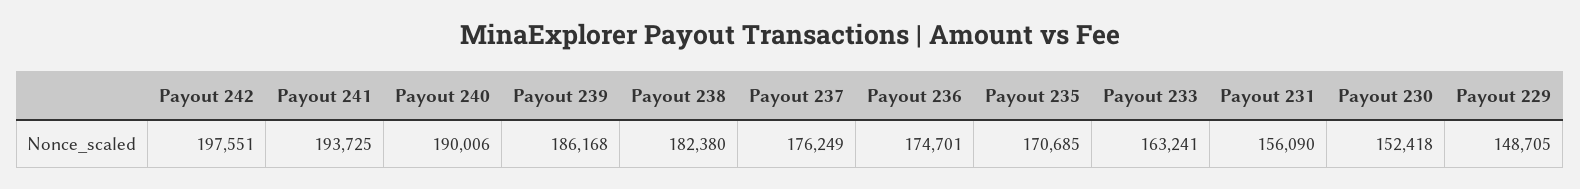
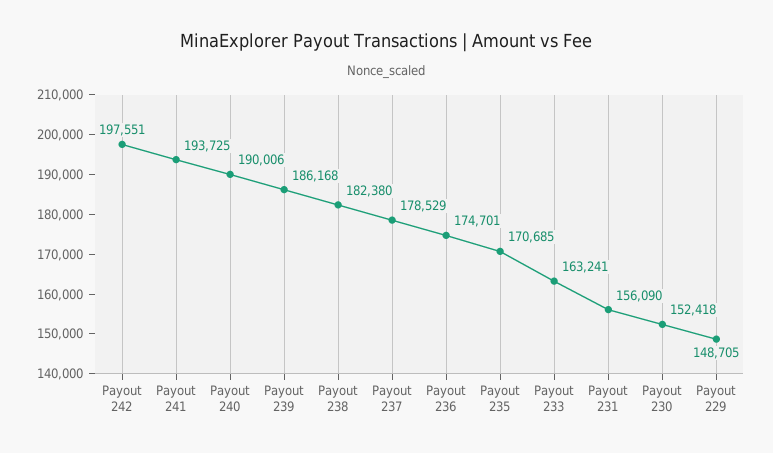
  {
    "Payout 242": 197551,
    "Payout 241": 193725,
    "Payout 240": 190006,
    "Payout 239": 186168,
    "Payout 238": 182380,
-   "Payout 237": 176249,
+   "Payout 237": 178529,
    "Payout 236": 174701,
    "Payout 235": 170685,
    "Payout 233": 163241,
    "Payout 231": 156090,
    "Payout 230": 152418,
    "Payout 229": 148705
  }

